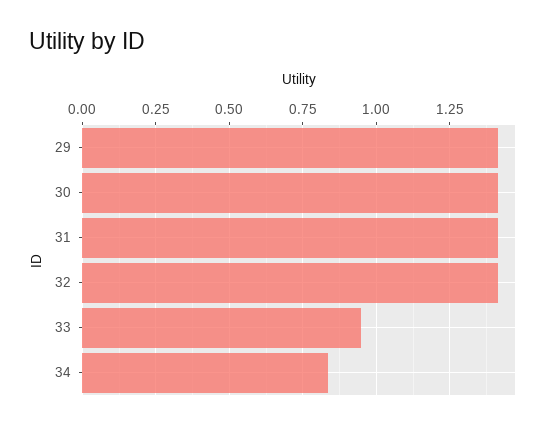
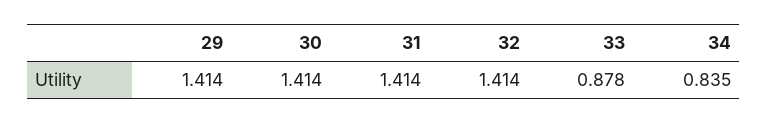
  {
    "29": 1.414,
    "30": 1.414,
    "31": 1.414,
    "32": 1.414,
-   "33": 0.95,
+   "33": 0.878,
    "34": 0.835
  }

